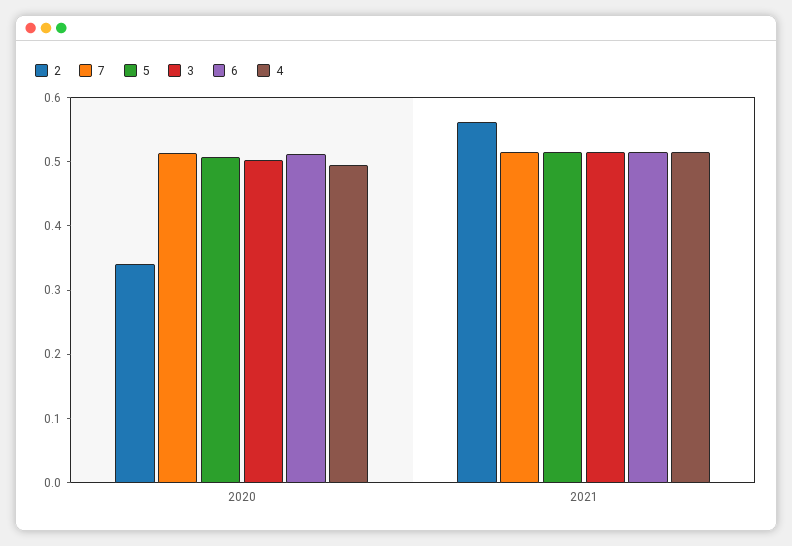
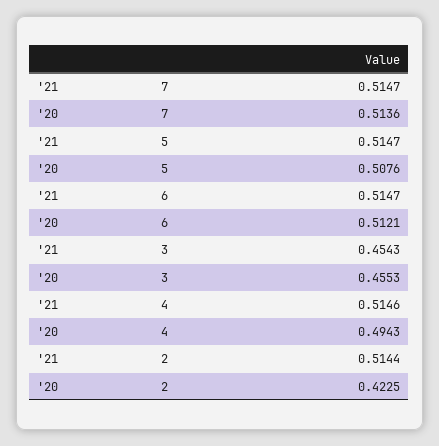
  {
    "2": {
-     "2020": 0.34,
+     "2020": 0.4225,
-     "2021": 0.56
+     "2021": 0.5144
    },
    "7": {
      "2020": 0.5136,
      "2021": 0.5147
    },
    "5": {
      "2020": 0.5076,
      "2021": 0.5147
    },
    "3": {
-     "2020": 0.5,
+     "2020": 0.4553,
-     "2021": 0.52
+     "2021": 0.4543
    },
    "6": {
      "2020": 0.5121,
      "2021": 0.5147
    },
    "4": {
      "2020": 0.4943,
      "2021": 0.5146
    }
  }

